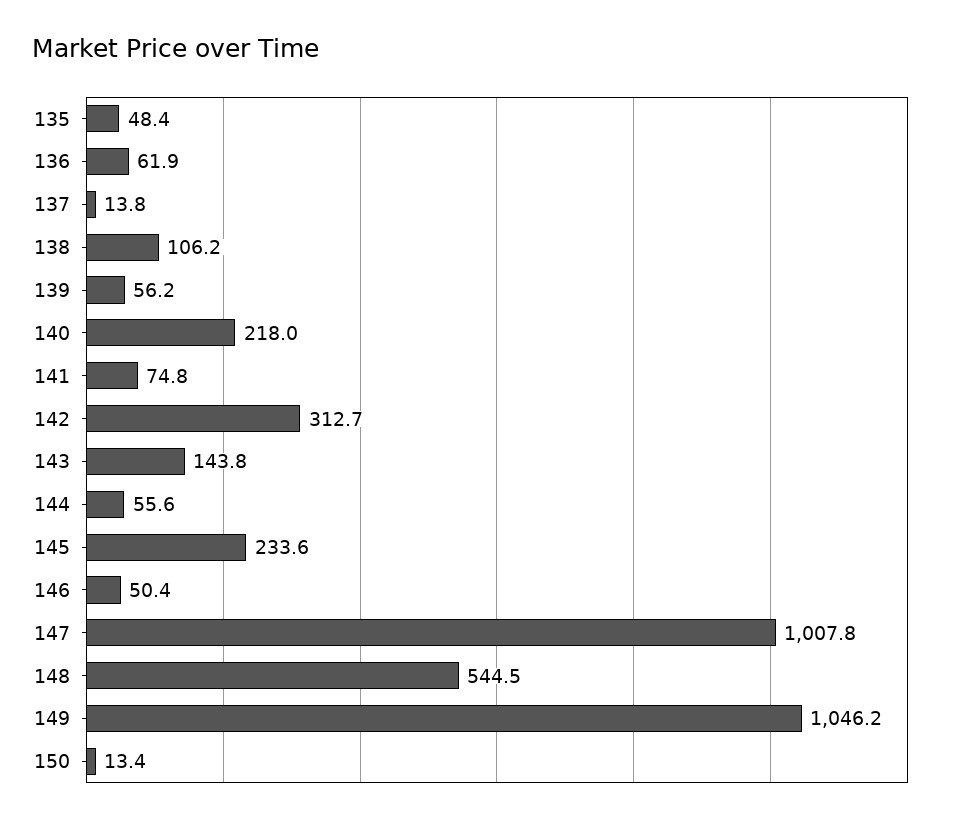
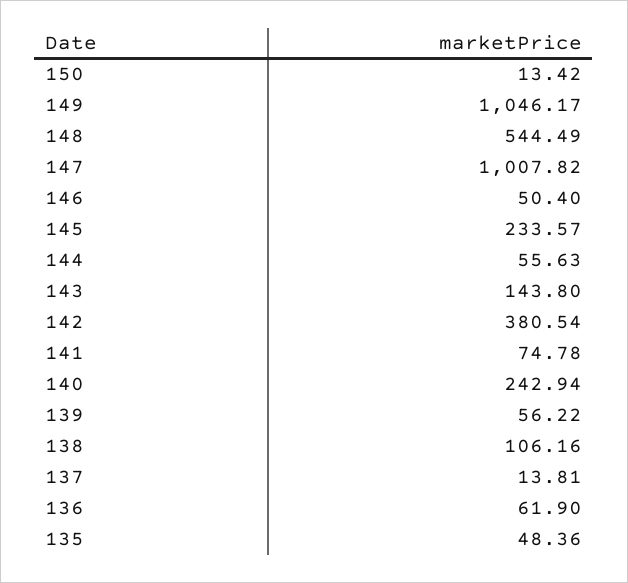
  {
    "135": 48.36,
    "136": 61.9,
    "137": 13.81,
    "138": 106.16,
    "139": 56.22,
-   "140": 218,
+   "140": 242.94,
    "141": 74.78,
-   "142": 312.7,
+   "142": 380.54,
    "143": 143.8,
    "144": 55.63,
    "145": 233.57,
    "146": 50.4,
    "147": 1007.82,
    "148": 544.49,
    "149": 1046.17,
    "150": 13.42
  }

